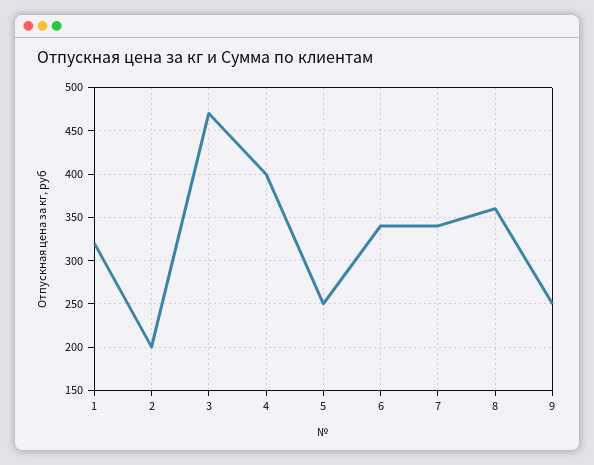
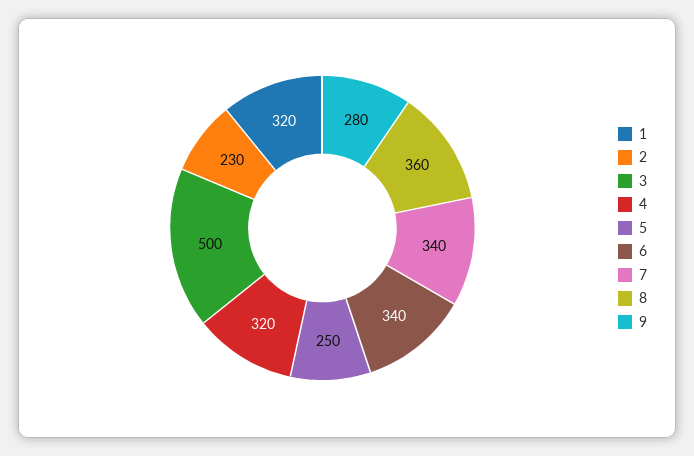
  {
    "1": 320,
-   "2": 200,
+   "2": 230,
-   "3": 470,
+   "3": 500,
-   "4": 400,
+   "4": 320,
    "5": 250,
    "6": 340,
    "7": 340,
    "8": 360,
-   "9": 250
+   "9": 280
  }

